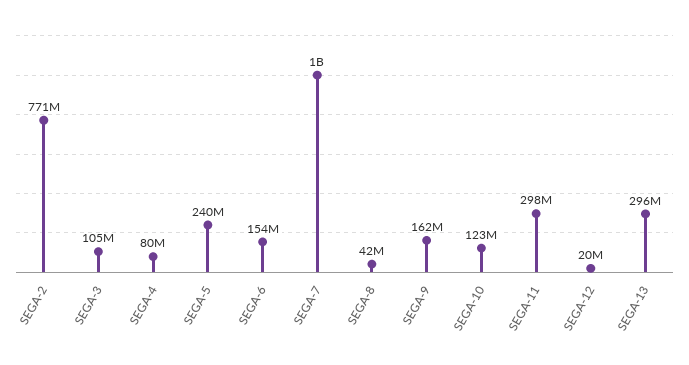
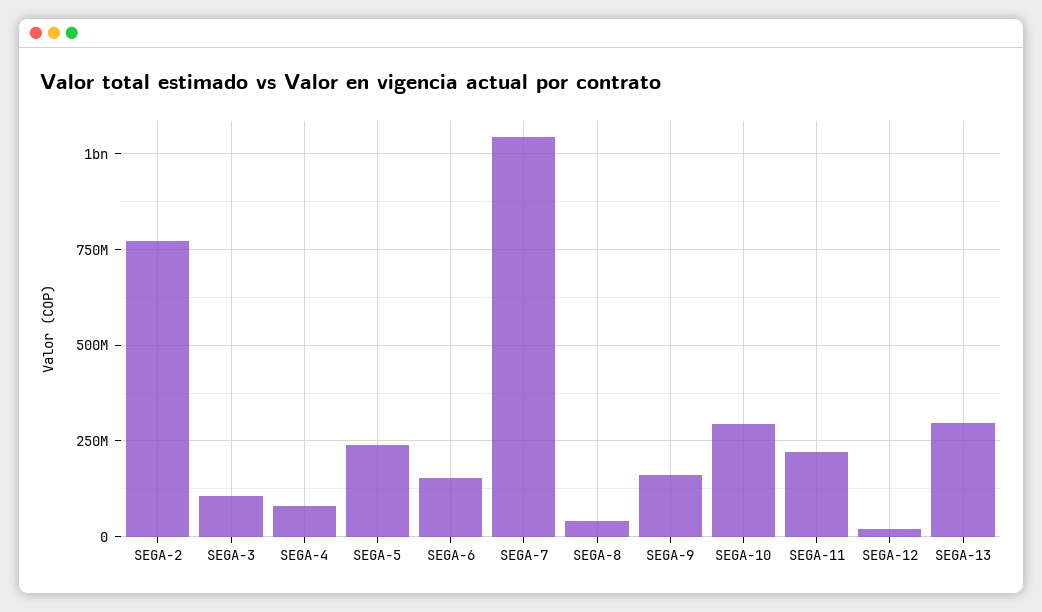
  {
    "SEGA-2": 771000000,
    "SEGA-3": 105000000,
    "SEGA-4": 80000000,
    "SEGA-5": 240000000,
    "SEGA-6": 154000000,
    "SEGA-7": 1000000000,
    "SEGA-8": 42000000,
    "SEGA-9": 162000000,
-   "SEGA-10": 123000000,
+   "SEGA-10": 300000000,
-   "SEGA-11": 298000000,
+   "SEGA-11": 225000000,
    "SEGA-12": 20000000,
    "SEGA-13": 296000000
  }

